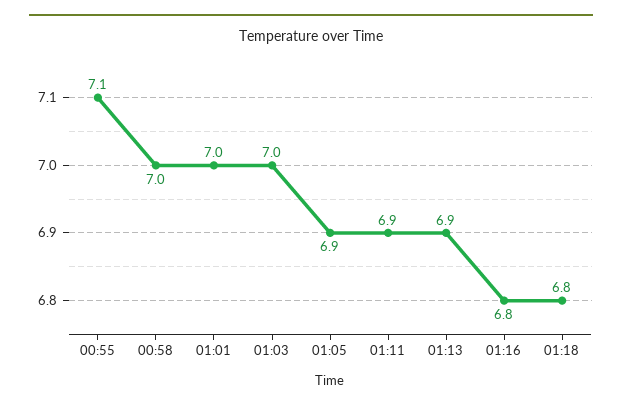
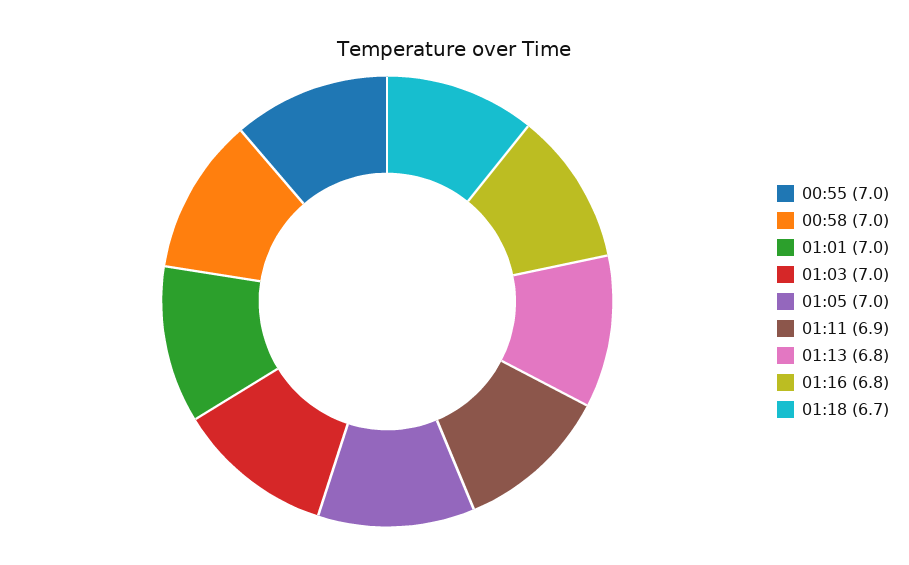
  {
-   "00:55": 7.1,
+   "00:55": 7,
    "00:58": 7,
    "01:01": 7,
    "01:03": 7,
-   "01:05": 6.9,
+   "01:05": 7,
    "01:11": 6.9,
-   "01:13": 6.9,
+   "01:13": 6.8,
    "01:16": 6.8,
-   "01:18": 6.8
+   "01:18": 6.7
  }

